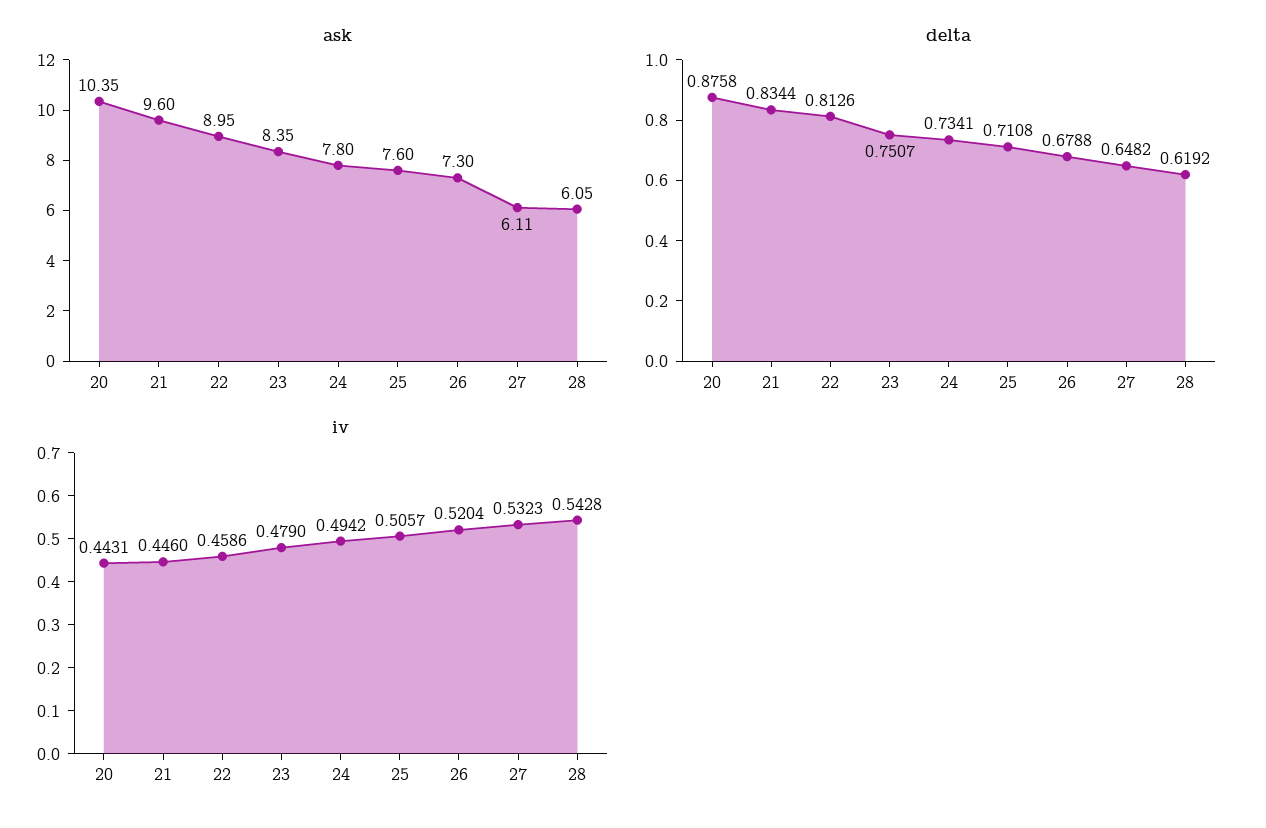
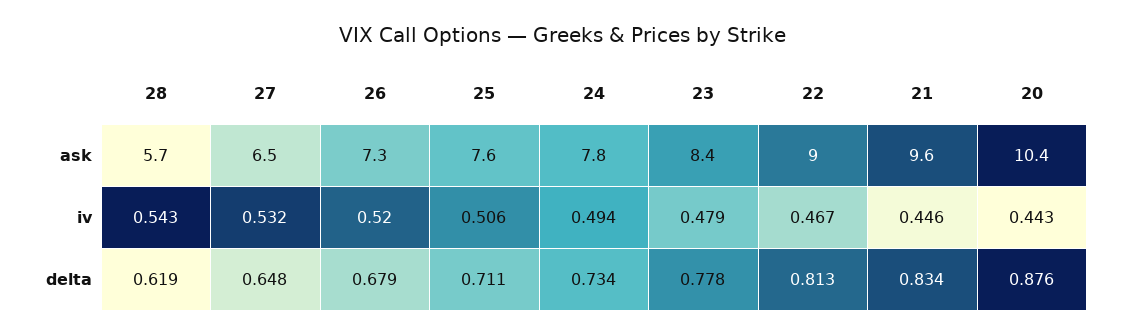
  {
    "ask": {
      "20": 10.35,
      "21": 9.6,
      "22": 8.95,
      "23": 8.35,
      "24": 7.8,
      "25": 7.6,
      "26": 7.3,
-     "27": 6.11,
+     "27": 6.5,
-     "28": 6.05
+     "28": 5.7
    },
    "delta": {
      "20": 0.8758,
      "21": 0.8344,
      "22": 0.8126,
-     "23": 0.7507,
+     "23": 0.778,
      "24": 0.7341,
      "25": 0.7108,
      "26": 0.6788,
      "27": 0.6482,
      "28": 0.6192
    },
    "iv": {
      "20": 0.4431,
      "21": 0.446,
-     "22": 0.4586,
+     "22": 0.467,
      "23": 0.479,
      "24": 0.4942,
      "25": 0.5057,
      "26": 0.5204,
      "27": 0.5323,
      "28": 0.5428
    }
  }

